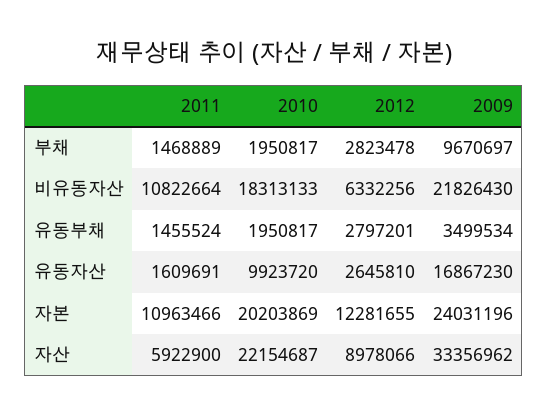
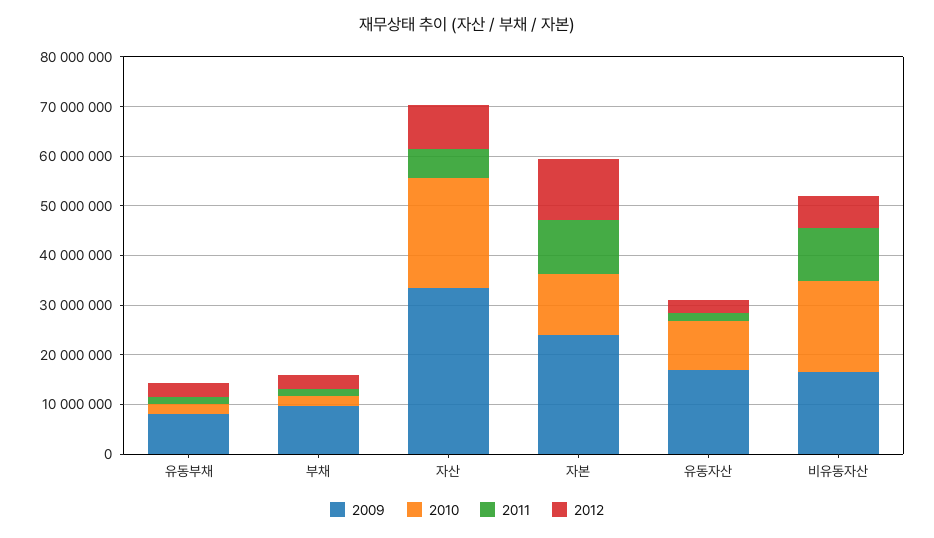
  {
    "2011": {
      "부채": 1468889,
      "비유동자산": 10822664,
      "유동부채": 1455524,
      "유동자산": 1609691,
      "자본": 10963466,
      "자산": 5922900
    },
    "2010": {
      "부채": 1950817,
      "비유동자산": 18313133,
      "유동부채": 1950817,
      "유동자산": 9923720,
-     "자본": 20203869,
+     "자본": 12000000,
      "자산": 22154687
    },
    "2012": {
      "부채": 2823478,
      "비유동자산": 6332256,
      "유동부채": 2797201,
      "유동자산": 2645810,
      "자본": 12281655,
      "자산": 8978066
    },
    "2009": {
      "부채": 9670697,
-     "비유동자산": 21826430,
+     "비유동자산": 16000000,
-     "유동부채": 3499534,
+     "유동부채": 8000000,
      "유동자산": 16867230,
      "자본": 24031196,
      "자산": 33356962
    }
  }

